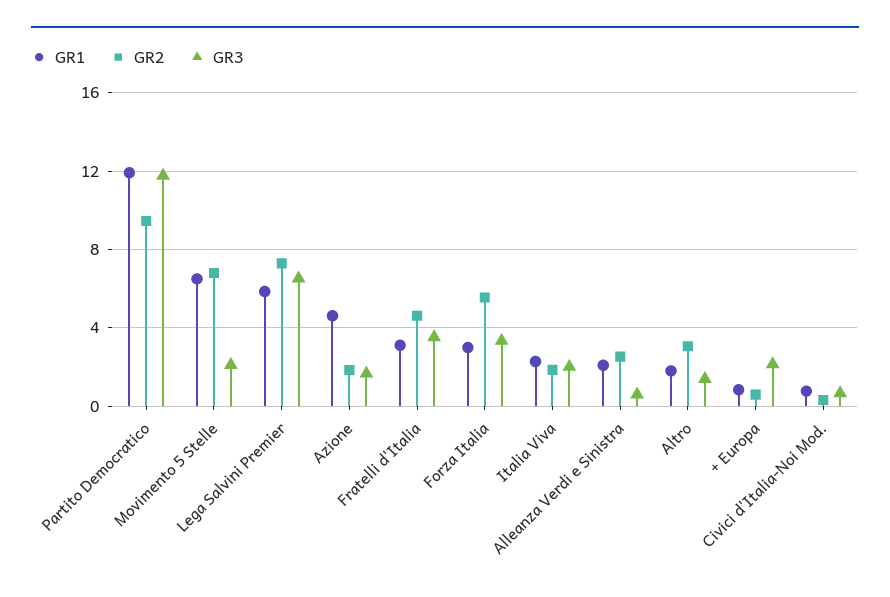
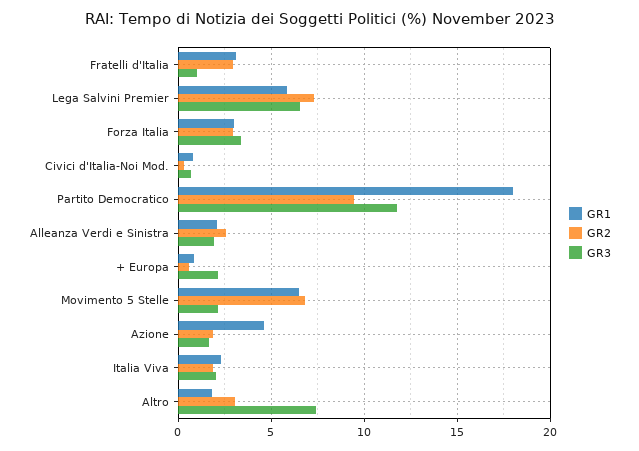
  {
    "GR1": {
-     "Partito Democratico": 12,
+     "Partito Democratico": 18,
      "Movimento 5 Stelle": 6.5,
      "Lega Salvini Premier": 6,
      "Azione": 4.5,
      "Fratelli d'Italia": 3,
      "Forza Italia": 3,
      "Italia Viva": 2.5,
      "Alleanza Verdi e Sinistra": 2,
      "Altro": 2,
      "+ Europa": 1,
      "Civici d'Italia-Noi Mod.": 1
    },
    "GR2": {
      "Partito Democratico": 9.5,
      "Movimento 5 Stelle": 7,
      "Lega Salvini Premier": 7.5,
      "Azione": 2,
-     "Fratelli d'Italia": 4.5,
+     "Fratelli d'Italia": 3,
-     "Forza Italia": 5.5,
+     "Forza Italia": 3,
      "Italia Viva": 2,
      "Alleanza Verdi e Sinistra": 2.5,
      "Altro": 3,
      "+ Europa": 0.5,
      "Civici d'Italia-Noi Mod.": 0.5
    },
    "GR3": {
      "Partito Democratico": 12,
      "Movimento 5 Stelle": 2,
      "Lega Salvini Premier": 6.5,
      "Azione": 1.5,
-     "Fratelli d'Italia": 3.5,
+     "Fratelli d'Italia": 1,
      "Forza Italia": 3.5,
      "Italia Viva": 2,
-     "Alleanza Verdi e Sinistra": 0.5,
+     "Alleanza Verdi e Sinistra": 2,
-     "Altro": 1.5,
+     "Altro": 7.5,
      "+ Europa": 2,
      "Civici d'Italia-Noi Mod.": 0.5
    }
  }

